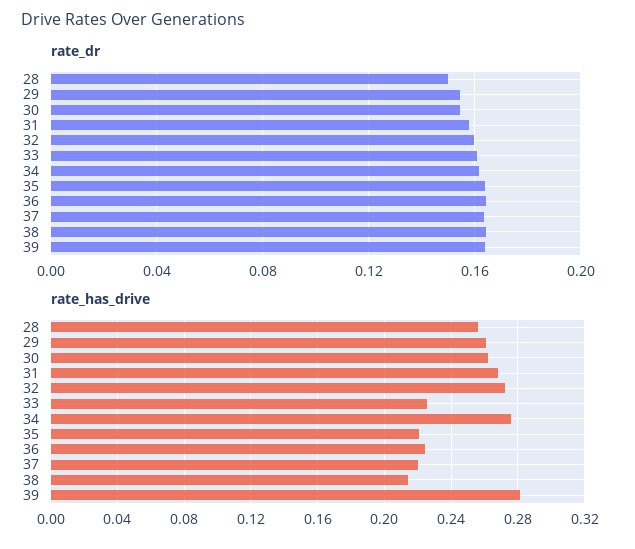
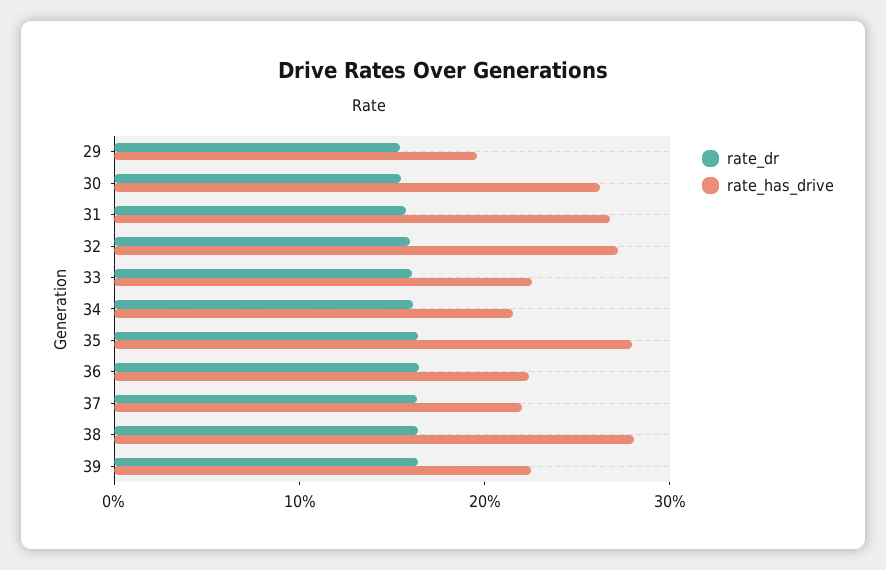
  {
    "rate_dr": {
-     "28": 0.15,
      "29": 0.155,
      "30": 0.155,
      "31": 0.16,
      "32": 0.16,
      "33": 0.16,
      "34": 0.16,
      "35": 0.165,
      "36": 0.165,
      "37": 0.165,
      "38": 0.165,
      "39": 0.165
    },
    "rate_has_drive": {
-     "28": 0.255,
-     "29": 0.26,
+     "29": 0.2,
      "30": 0.26,
      "31": 0.27,
      "32": 0.27,
      "33": 0.225,
-     "34": 0.275,
+     "34": 0.22,
-     "35": 0.22,
+     "35": 0.28,
      "36": 0.225,
      "37": 0.22,
-     "38": 0.215,
+     "38": 0.28,
-     "39": 0.28
+     "39": 0.22
    }
  }

